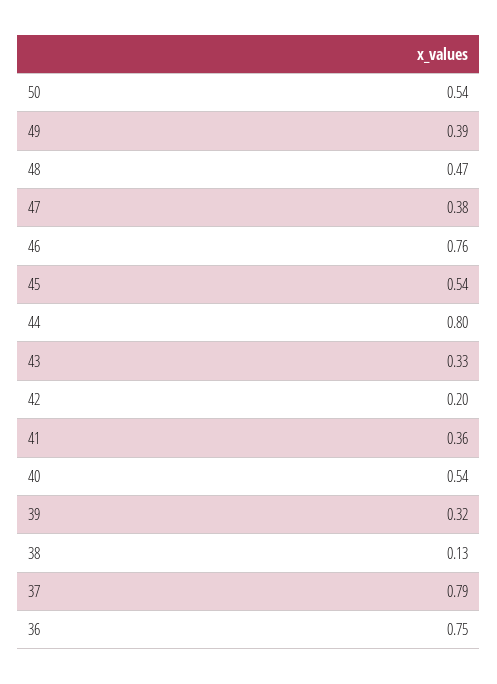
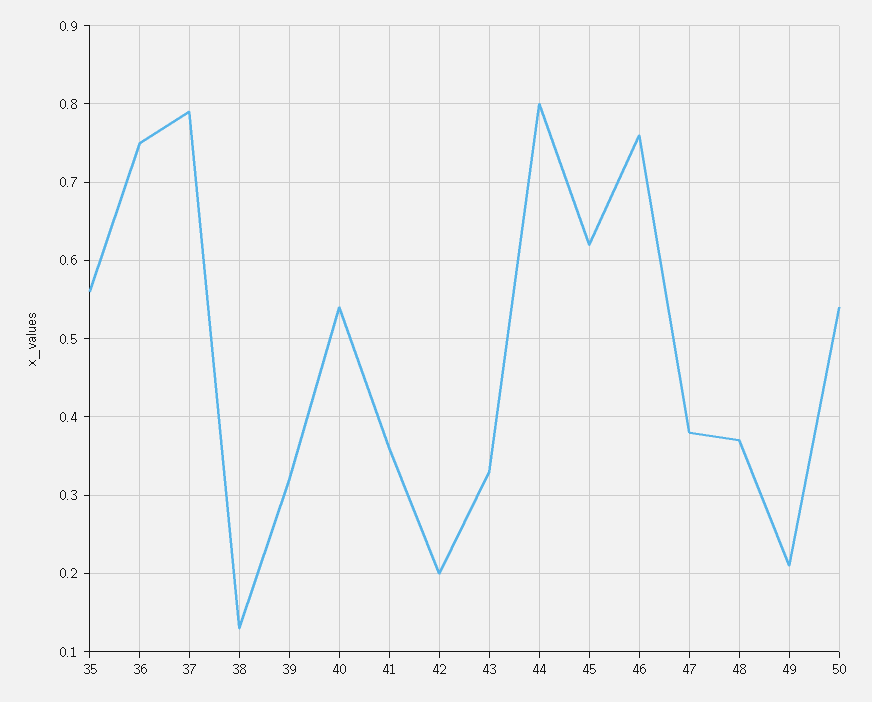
  {
    "50": 0.54,
-   "49": 0.39,
+   "49": 0.21,
-   "48": 0.47,
+   "48": 0.37,
    "47": 0.38,
    "46": 0.76,
-   "45": 0.54,
+   "45": 0.62,
    "44": 0.8,
    "43": 0.33,
    "42": 0.2,
    "41": 0.36,
    "40": 0.54,
    "39": 0.32,
    "38": 0.13,
    "37": 0.79,
-   "36": 0.75
+   "36": 0.75,
+   "35": 0.56
  }

